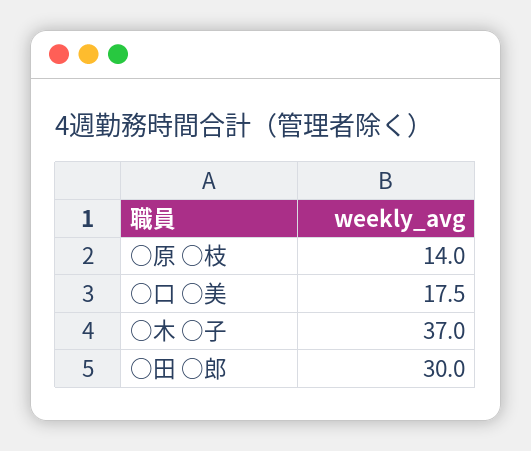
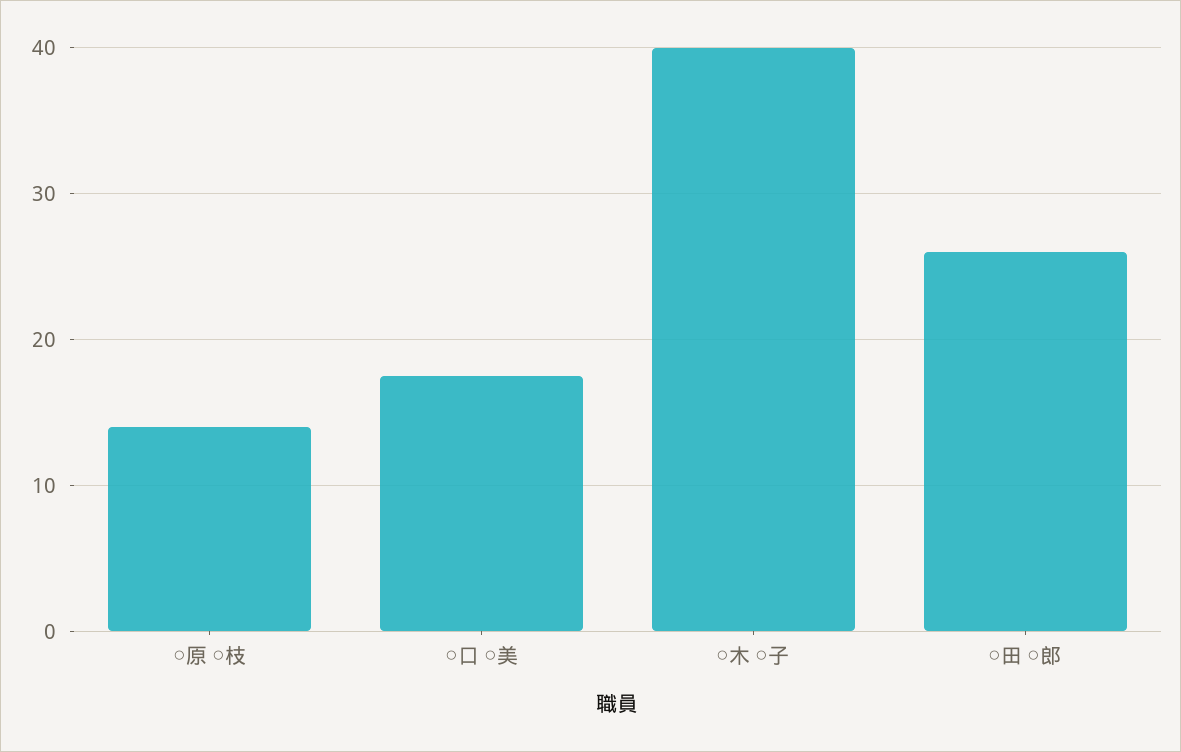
  {
    "○原 ○枝": 14,
    "○口 ○美": 17.5,
-   "○木 ○子": 37,
+   "○木 ○子": 40,
-   "○田 ○郎": 30
+   "○田 ○郎": 26
  }

